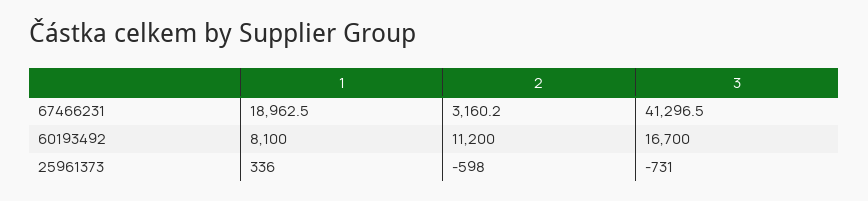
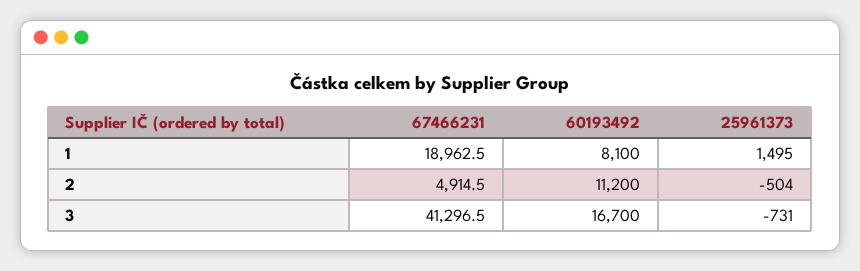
  {
    "1": {
      "67466231": 18962.5,
      "60193492": 8100,
-     "25961373": 336
+     "25961373": 1495
    },
    "2": {
-     "67466231": 3160.2,
+     "67466231": 4914.5,
      "60193492": 11200,
-     "25961373": -598
+     "25961373": -504
    },
    "3": {
      "67466231": 41296.5,
      "60193492": 16700,
      "25961373": -731
    }
  }

